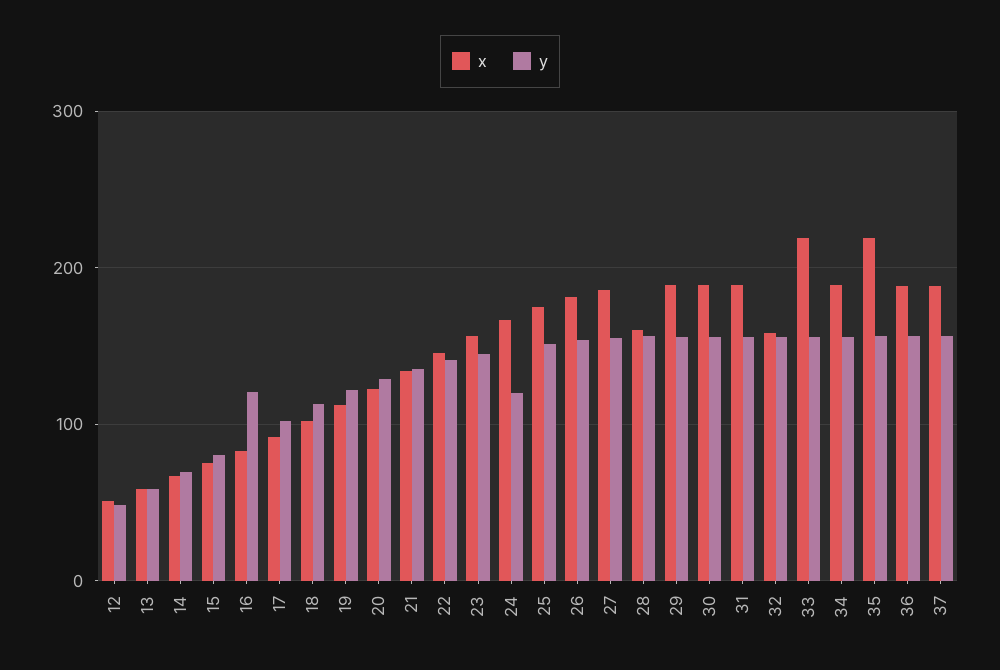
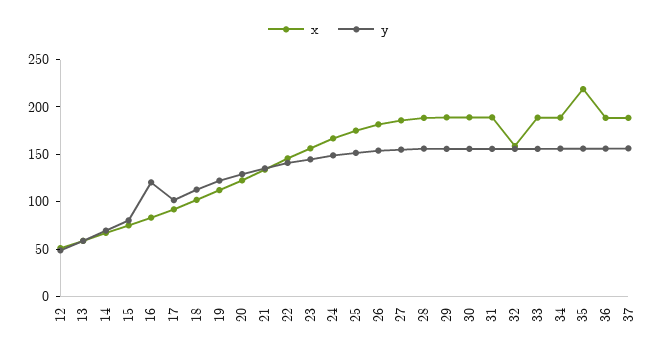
  {
    "x": {
      "12": 50,
      "13": 60,
      "14": 70,
      "15": 80,
      "16": 80,
      "17": 90,
      "18": 100,
      "19": 110,
      "20": 120,
      "21": 130,
      "22": 150,
      "23": 160,
      "24": 170,
      "25": 180,
      "26": 180,
      "27": 190,
-     "28": 160,
+     "28": 190,
      "29": 190,
      "30": 190,
      "31": 190,
      "32": 160,
-     "33": 220,
+     "33": 190,
      "34": 190,
      "35": 220,
      "36": 190,
      "37": 190
    },
    "y": {
      "12": 50,
      "13": 60,
      "14": 70,
      "15": 80,
      "16": 120,
      "17": 100,
      "18": 110,
      "19": 120,
      "20": 130,
      "21": 140,
      "22": 140,
      "23": 140,
-     "24": 120,
+     "24": 150,
      "25": 150,
      "26": 150,
      "27": 160,
      "28": 160,
      "29": 160,
      "30": 160,
      "31": 160,
      "32": 160,
      "33": 160,
      "34": 160,
      "35": 160,
      "36": 160,
      "37": 160
    }
  }

